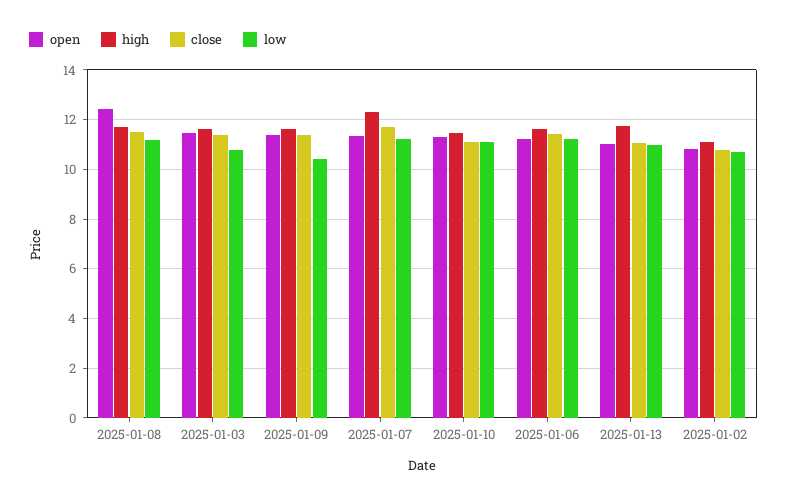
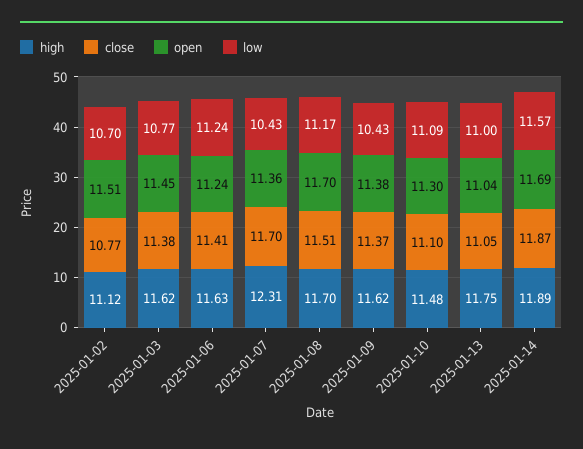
  {
    "open": {
-     "2025-01-08": 12.5,
+     "2025-01-08": 11.7,
      "2025-01-03": 11.45,
      "2025-01-09": 11.38,
      "2025-01-07": 11.36,
      "2025-01-10": 11.3,
      "2025-01-06": 11.24,
      "2025-01-13": 11.04,
-     "2025-01-02": 10.75
+     "2025-01-02": 11.51,
+     "2025-01-14": 11.69
    },
    "high": {
      "2025-01-08": 11.7,
      "2025-01-03": 11.62,
      "2025-01-09": 11.62,
      "2025-01-07": 12.31,
      "2025-01-10": 11.48,
      "2025-01-06": 11.63,
      "2025-01-13": 11.75,
-     "2025-01-02": 11.12
+     "2025-01-02": 11.12,
+     "2025-01-14": 11.89
    },
    "close": {
      "2025-01-08": 11.51,
      "2025-01-03": 11.38,
      "2025-01-09": 11.37,
      "2025-01-07": 11.7,
      "2025-01-10": 11.1,
      "2025-01-06": 11.41,
      "2025-01-13": 11.05,
-     "2025-01-02": 10.77
+     "2025-01-02": 10.77,
+     "2025-01-14": 11.87
    },
    "low": {
      "2025-01-08": 11.17,
      "2025-01-03": 10.77,
      "2025-01-09": 10.43,
-     "2025-01-07": 11.25,
+     "2025-01-07": 10.43,
      "2025-01-10": 11.09,
      "2025-01-06": 11.24,
      "2025-01-13": 11,
-     "2025-01-02": 10.7
+     "2025-01-02": 10.7,
+     "2025-01-14": 11.57
    }
  }

